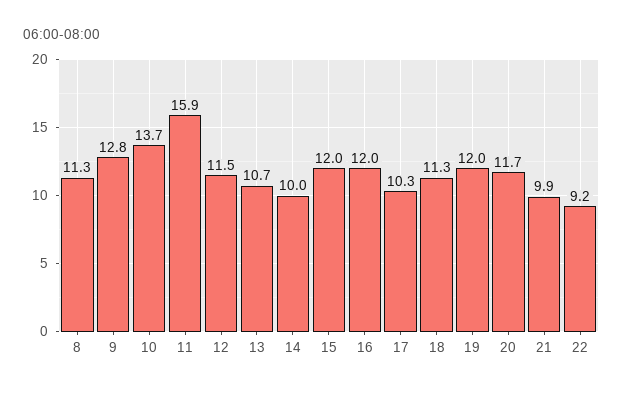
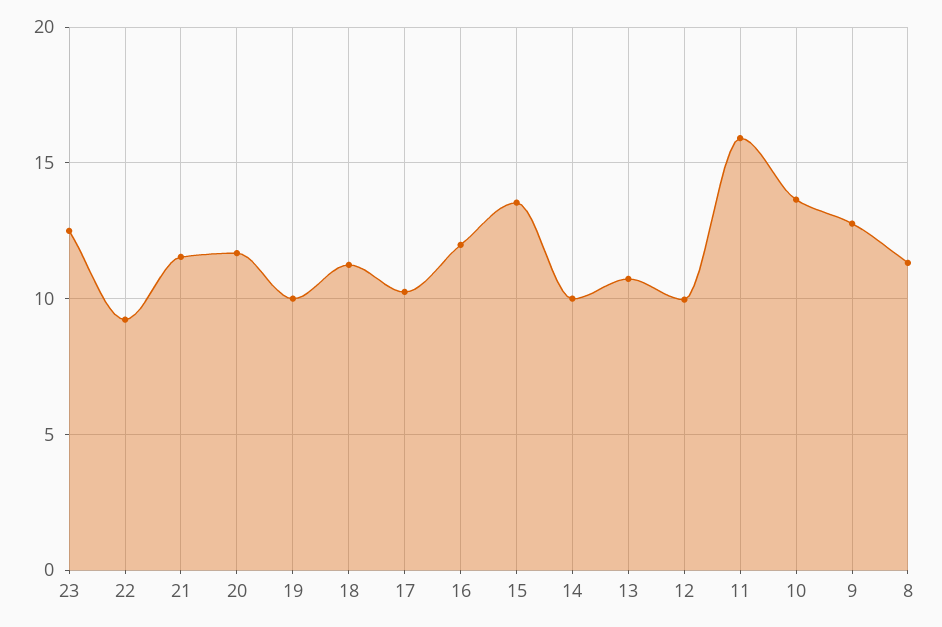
  {
    "8": 11.3,
    "9": 12.8,
    "10": 13.7,
    "11": 15.9,
-   "12": 11.5,
+   "12": 10,
    "13": 10.7,
    "14": 10,
-   "15": 12,
+   "15": 13.5,
    "16": 12,
    "17": 10.3,
    "18": 11.3,
-   "19": 12,
+   "19": 10,
    "20": 11.7,
-   "21": 9.9,
+   "21": 11.5,
-   "22": 9.2
+   "22": 9.2,
+   "23": 12.5
  }

